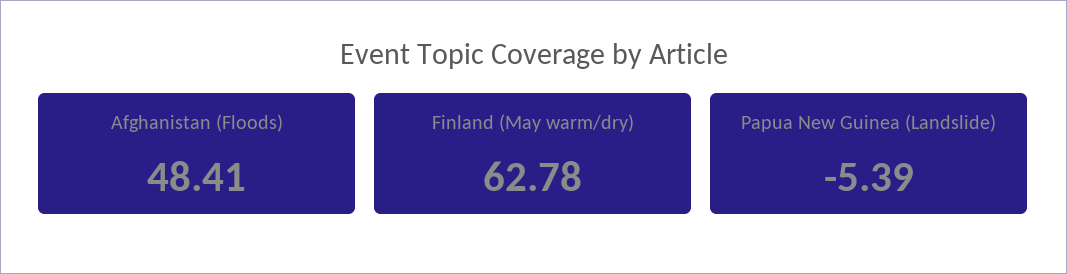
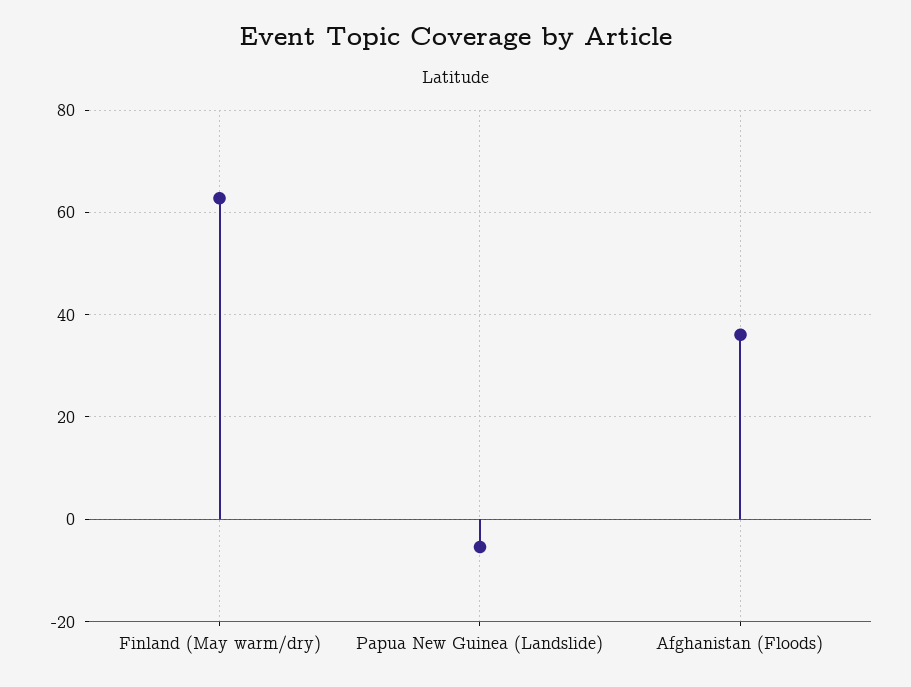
  {
-   "Afghanistan (Floods)": 48.41,
+   "Afghanistan (Floods)": 36,
    "Finland (May warm/dry)": 62.78,
    "Papua New Guinea (Landslide)": -5.39
  }

